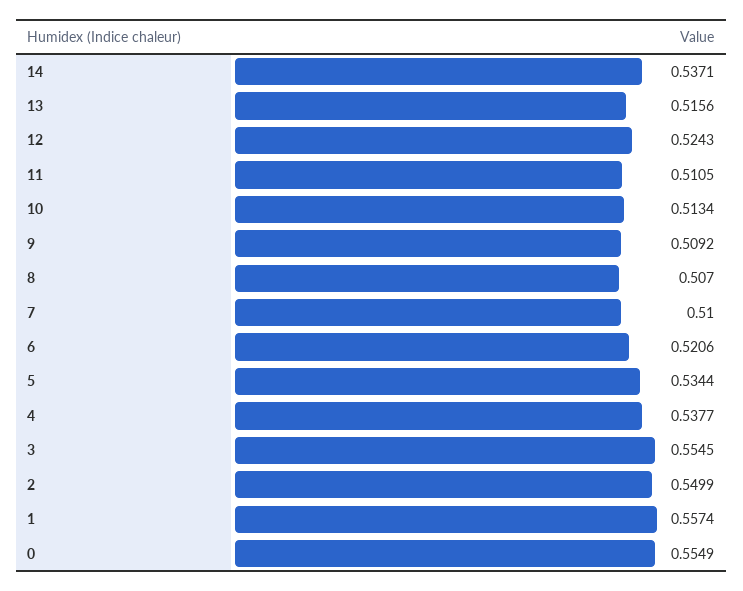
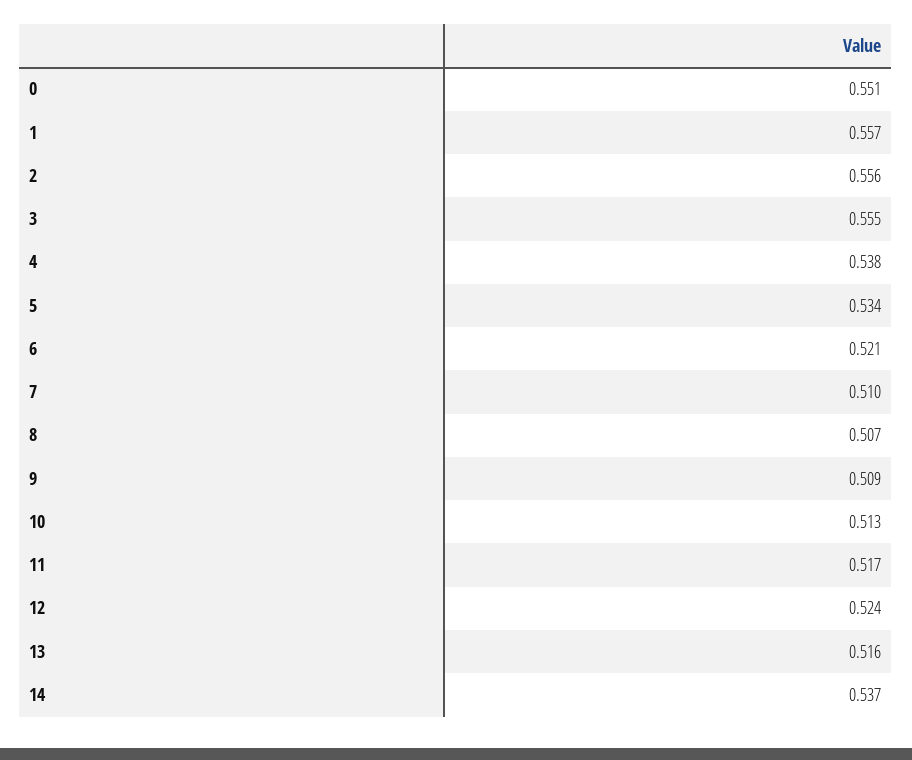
  {
    "14": 0.5371,
    "13": 0.5156,
    "12": 0.5243,
-   "11": 0.5105,
+   "11": 0.517,
    "10": 0.5134,
    "9": 0.5092,
    "8": 0.507,
    "7": 0.51,
    "6": 0.5206,
    "5": 0.5344,
    "4": 0.5377,
    "3": 0.5545,
-   "2": 0.5499,
+   "2": 0.556,
    "1": 0.5574,
-   "0": 0.5549
+   "0": 0.551
  }

